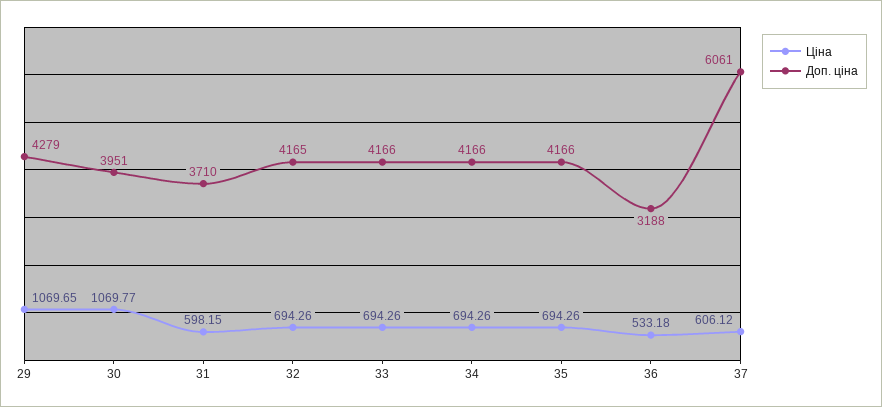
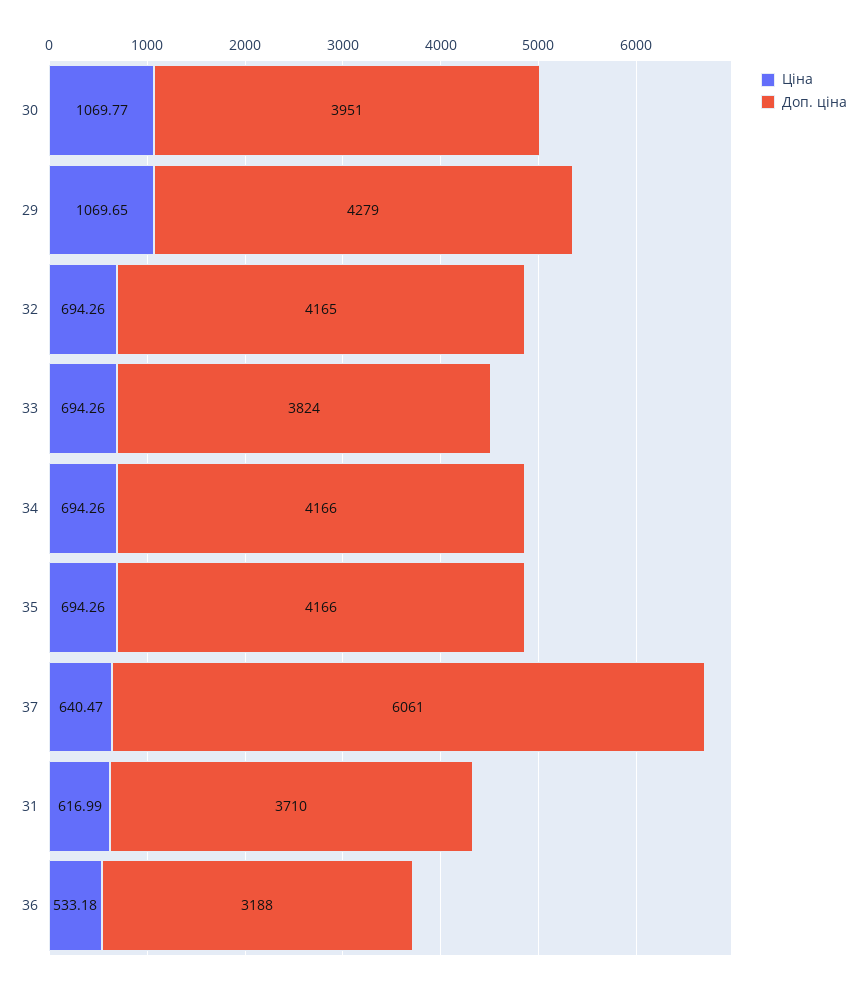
  {
    "Ціна": {
      "29": 1069.65,
      "30": 1069.77,
-     "31": 598.15,
+     "31": 616.99,
      "32": 694.26,
      "33": 694.26,
      "34": 694.26,
      "35": 694.26,
      "36": 533.18,
-     "37": 606.12
+     "37": 640.47
    },
    "Доп. ціна": {
      "29": 4279,
      "30": 3951,
      "31": 3710,
      "32": 4165,
-     "33": 4166,
+     "33": 3824,
      "34": 4166,
      "35": 4166,
      "36": 3188,
      "37": 6061
    }
  }

